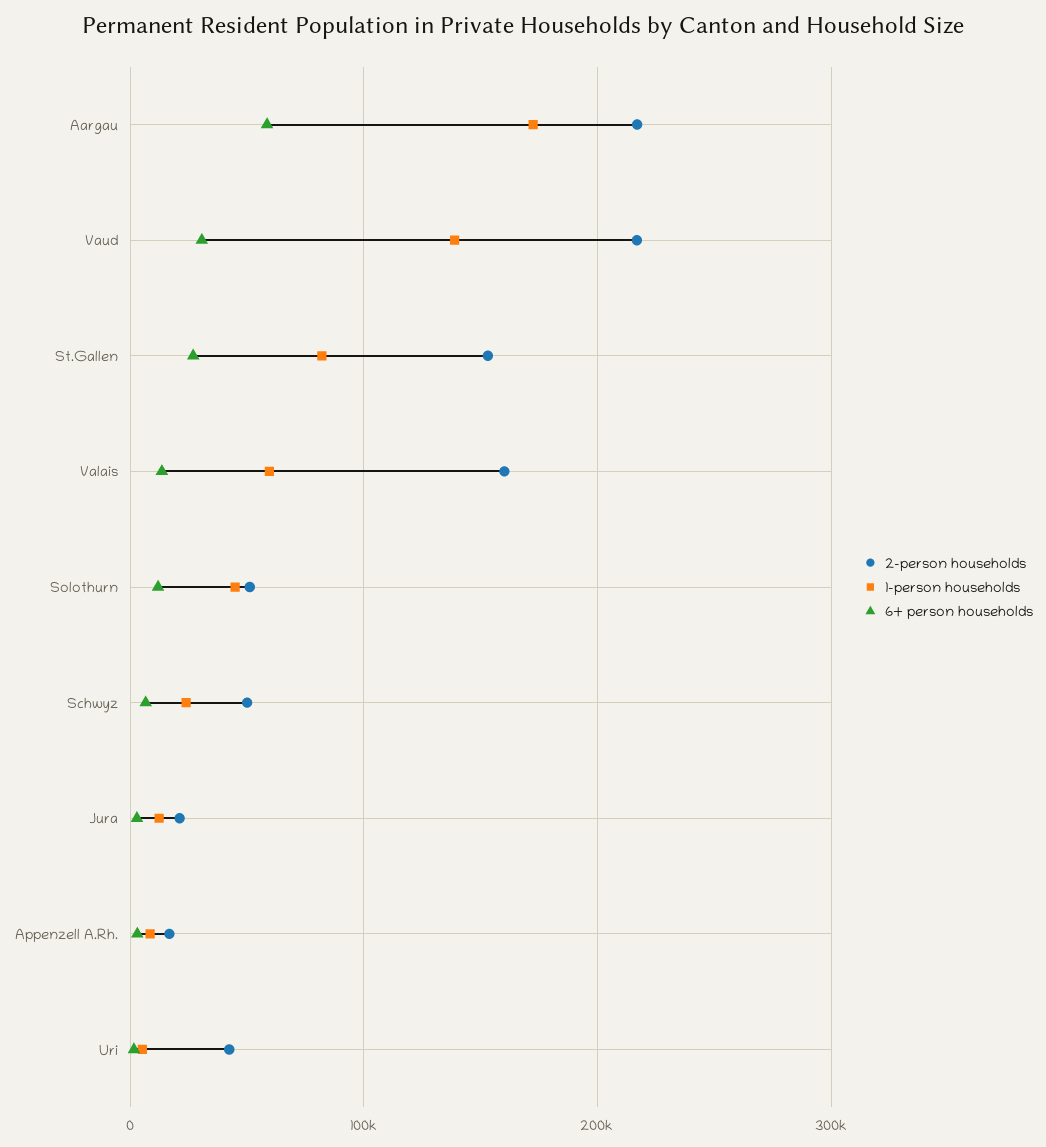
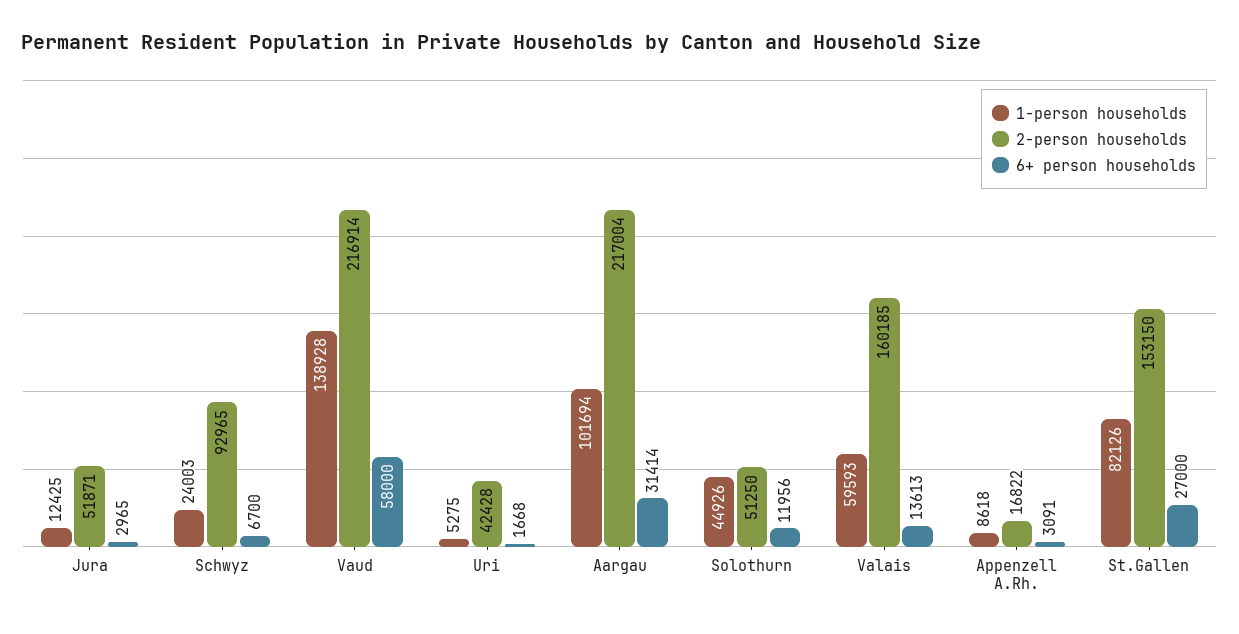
  {
    "2-person households": {
      "Aargau": 217004,
      "Vaud": 216914,
      "St.Gallen": 153150,
      "Valais": 160185,
      "Solothurn": 51250,
-     "Schwyz": 50000,
+     "Schwyz": 92965,
-     "Jura": 20000,
+     "Jura": 51871,
      "Appenzell A.Rh.": 16822,
      "Uri": 42428
    },
    "1-person households": {
-     "Aargau": 170000,
+     "Aargau": 101694,
      "Vaud": 138928,
      "St.Gallen": 82126,
      "Valais": 59593,
      "Solothurn": 44926,
      "Schwyz": 24003,
      "Jura": 12425,
      "Appenzell A.Rh.": 8618,
      "Uri": 5275
    },
    "6+ person households": {
-     "Aargau": 60000,
+     "Aargau": 31414,
-     "Vaud": 30000,
+     "Vaud": 58000,
      "St.Gallen": 27000,
      "Valais": 13613,
      "Solothurn": 11956,
      "Schwyz": 6700,
      "Jura": 2965,
      "Appenzell A.Rh.": 3091,
      "Uri": 1668
    }
  }

